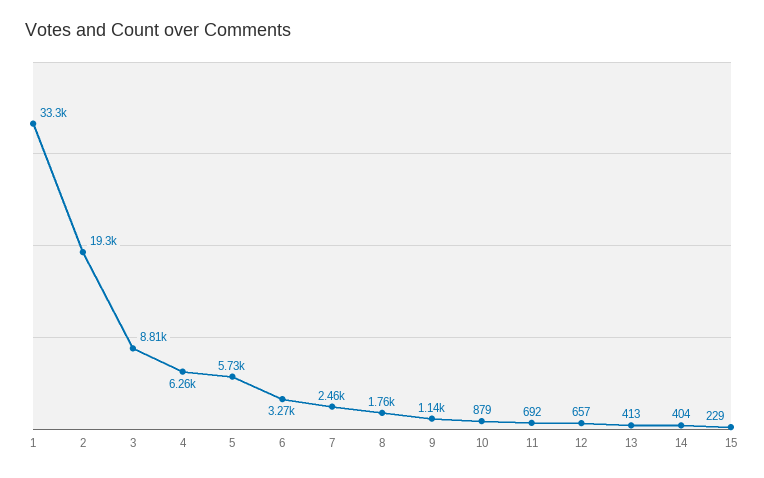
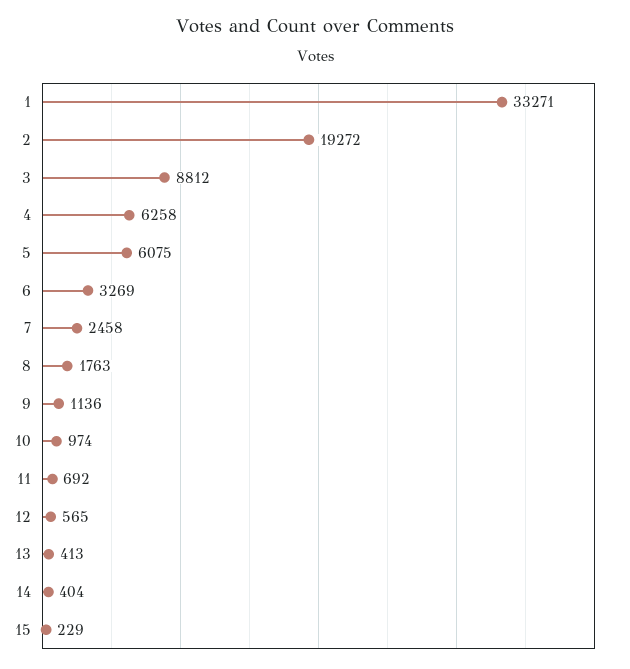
  {
    "1": 33271,
    "2": 19272,
    "3": 8812,
    "4": 6258,
-   "5": 5730,
+   "5": 6075,
    "6": 3269,
    "7": 2458,
    "8": 1763,
    "9": 1136,
-   "10": 879,
+   "10": 974,
    "11": 692,
-   "12": 657,
+   "12": 565,
    "13": 413,
    "14": 404,
    "15": 229
  }

